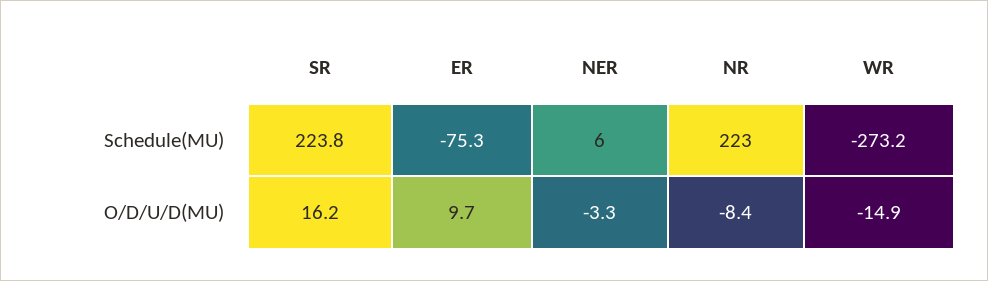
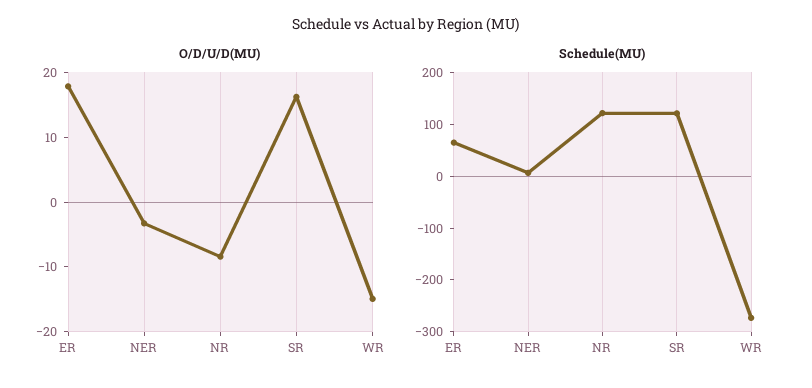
  {
    "Schedule(MU)": {
-     "SR": 223.8,
+     "SR": 120,
-     "ER": -75.3,
+     "ER": 60,
      "NER": 6,
-     "NR": 223,
+     "NR": 120,
      "WR": -273.2
    },
    "O/D/U/D(MU)": {
      "SR": 16.2,
-     "ER": 9.7,
+     "ER": 18,
      "NER": -3.3,
      "NR": -8.4,
      "WR": -14.9
    }
  }

